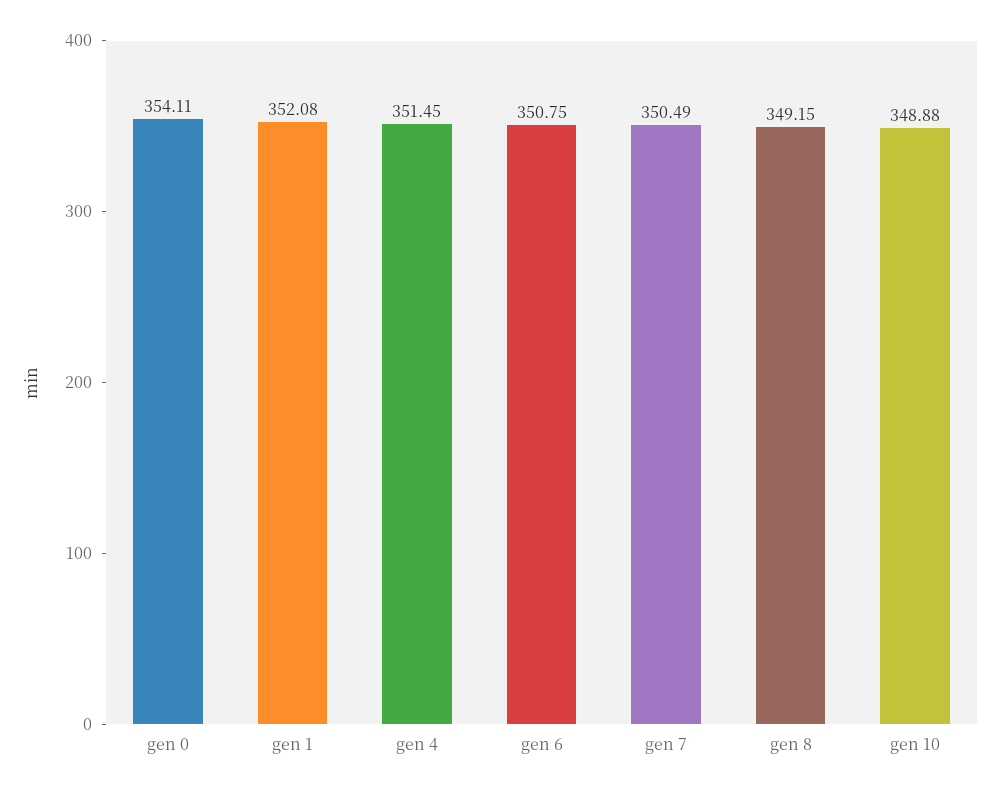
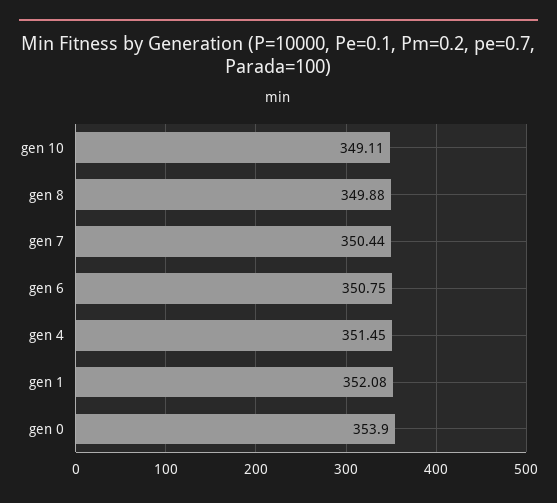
  {
-   "gen 0": 354.11,
+   "gen 0": 353.9,
    "gen 1": 352.08,
    "gen 4": 351.45,
    "gen 6": 350.75,
-   "gen 7": 350.49,
+   "gen 7": 350.44,
-   "gen 8": 349.15,
+   "gen 8": 349.88,
-   "gen 10": 348.88
+   "gen 10": 349.11
  }

